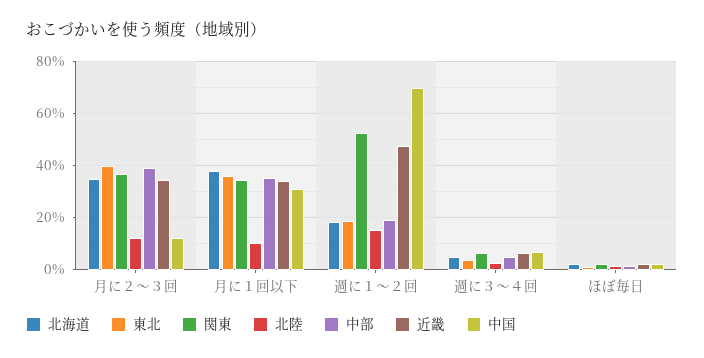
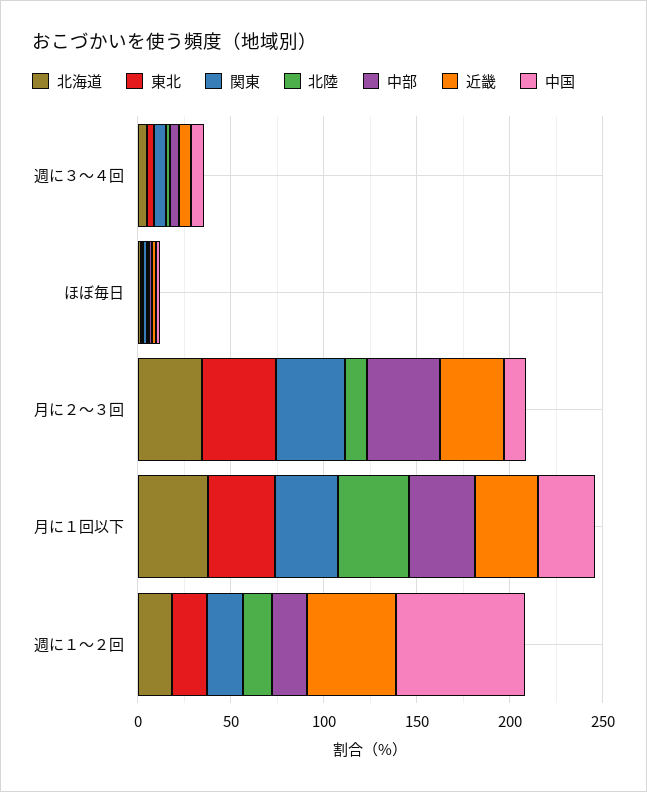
  {
    "北海道": {
      "月に２～３回": 35,
      "月に１回以下": 37.5,
      "週に１～２回": 17.5,
      "週に３～４回": 5,
      "ほぼ毎日": 2.5
    },
    "東北": {
      "月に２～３回": 40,
      "月に１回以下": 35,
      "週に１～２回": 20,
      "週に３～４回": 2.5,
      "ほぼ毎日": 0
    },
    "関東": {
      "月に２～３回": 37.5,
      "月に１回以下": 35,
-     "週に１～２回": 52.5,
+     "週に１～２回": 20,
      "週に３～４回": 7.5,
      "ほぼ毎日": 2.5
    },
    "北陸": {
      "月に２～３回": 12.5,
-     "月に１回以下": 10,
+     "月に１回以下": 40,
      "週に１～２回": 15,
      "週に３～４回": 2.5,
      "ほぼ毎日": 2.5
    },
    "中部": {
      "月に２～３回": 40,
      "月に１回以下": 35,
      "週に１～２回": 20,
      "週に３～４回": 5,
      "ほぼ毎日": 0
    },
    "近畿": {
      "月に２～３回": 35,
      "月に１回以下": 35,
      "週に１～２回": 47.5,
      "週に３～４回": 7.5,
      "ほぼ毎日": 2.5
    },
    "中国": {
      "月に２～３回": 12.5,
      "月に１回以下": 30,
      "週に１～２回": 70,
      "週に３～４回": 7.5,
      "ほぼ毎日": 2.5
    }
  }

